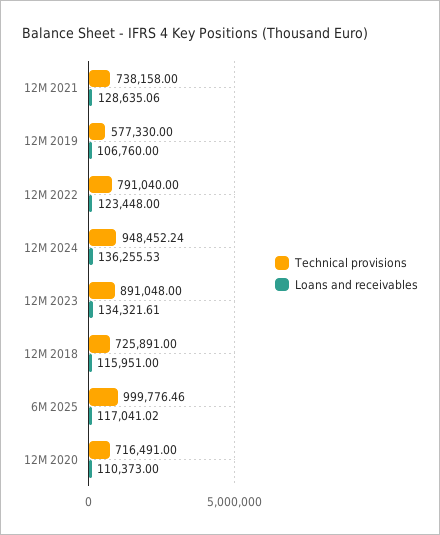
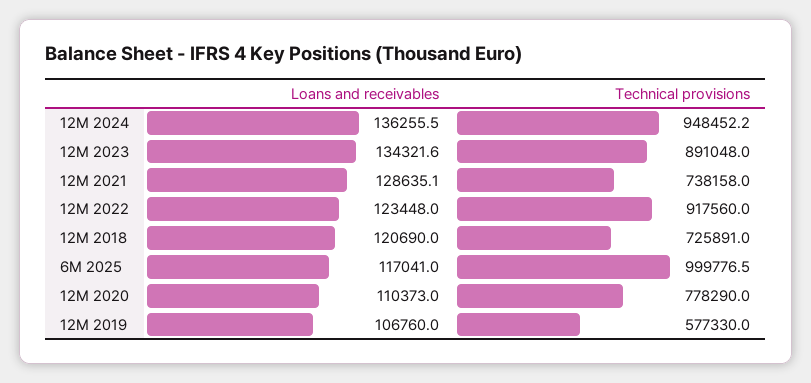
  {
    "Technical provisions": {
      "12M 2021": 738158,
      "12M 2019": 577330,
-     "12M 2022": 791040,
+     "12M 2022": 917560,
      "12M 2024": 948452.24,
      "12M 2023": 891048,
      "12M 2018": 725891,
      "6M 2025": 999776.46,
-     "12M 2020": 716491
+     "12M 2020": 778290
    },
    "Loans and receivables": {
      "12M 2021": 128635.06,
      "12M 2019": 106760,
      "12M 2022": 123448,
      "12M 2024": 136255.53,
      "12M 2023": 134321.61,
-     "12M 2018": 115951,
+     "12M 2018": 120690,
      "6M 2025": 117041.02,
      "12M 2020": 110373
    }
  }

